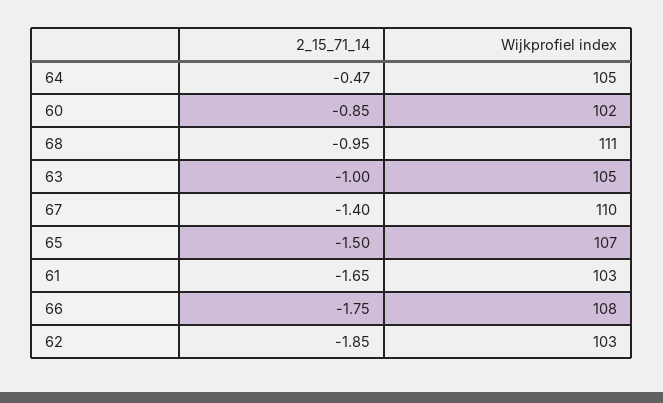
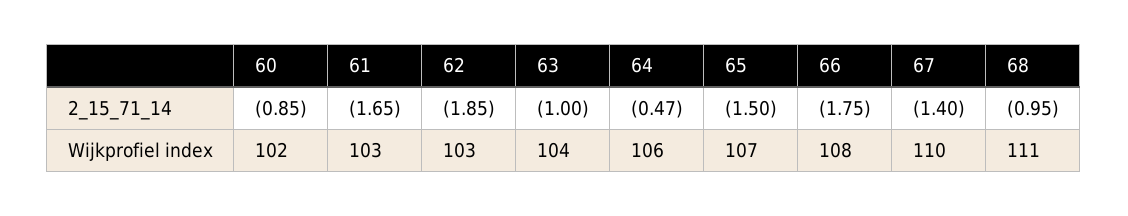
  {
    "2_15_71_14": {
      "64": -0.47,
      "60": -0.85,
      "68": -0.95,
      "63": -1,
      "67": -1.4,
      "65": -1.5,
      "61": -1.65,
      "66": -1.75,
      "62": -1.85
    },
    "Wijkprofiel index": {
-     "64": 105,
+     "64": 106,
      "60": 102,
      "68": 111,
-     "63": 105,
+     "63": 104,
      "67": 110,
      "65": 107,
      "61": 103,
      "66": 108,
      "62": 103
    }
  }

